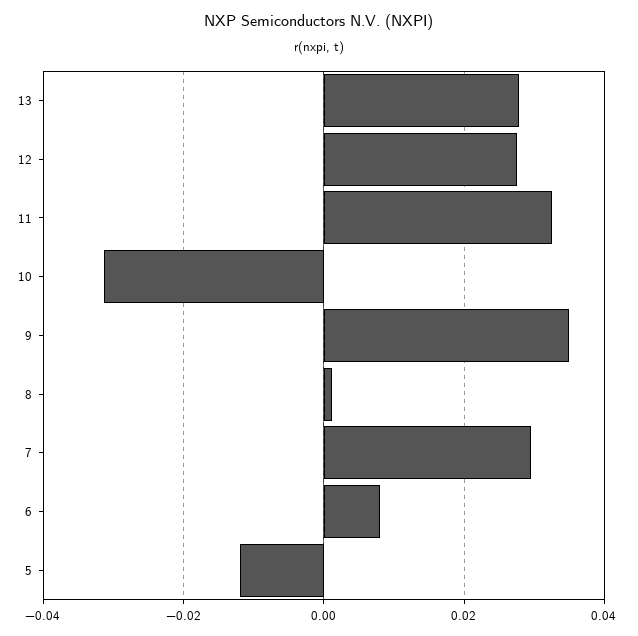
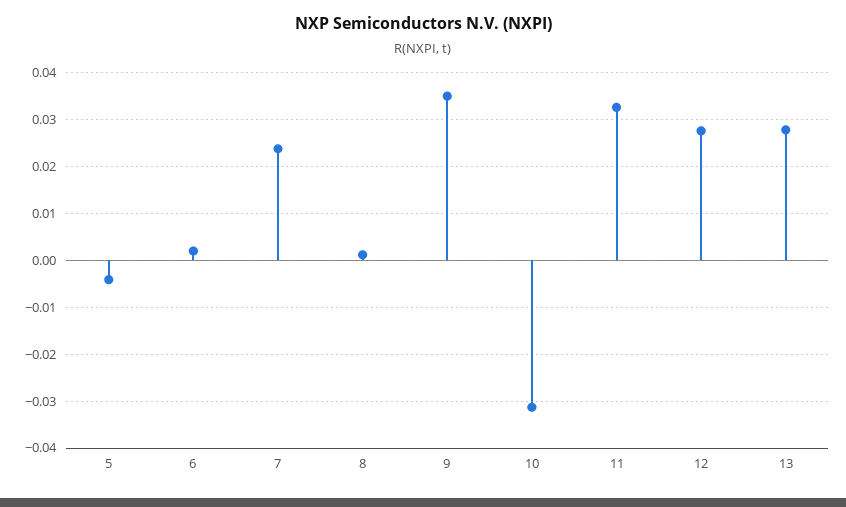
  {
    "13": 0.028,
    "12": 0.028,
    "11": 0.032,
    "10": -0.032,
    "9": 0.036,
    "8": 0.002,
-   "7": 0.03,
+   "7": 0.024,
-   "6": 0.008,
+   "6": 0.002,
-   "5": -0.012
+   "5": -0.004
  }

